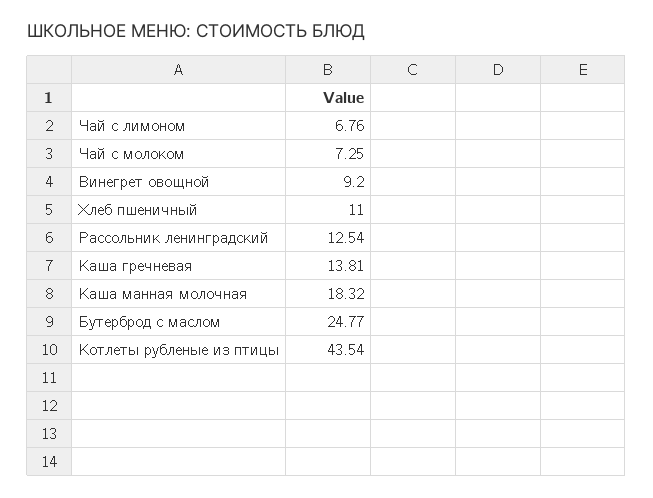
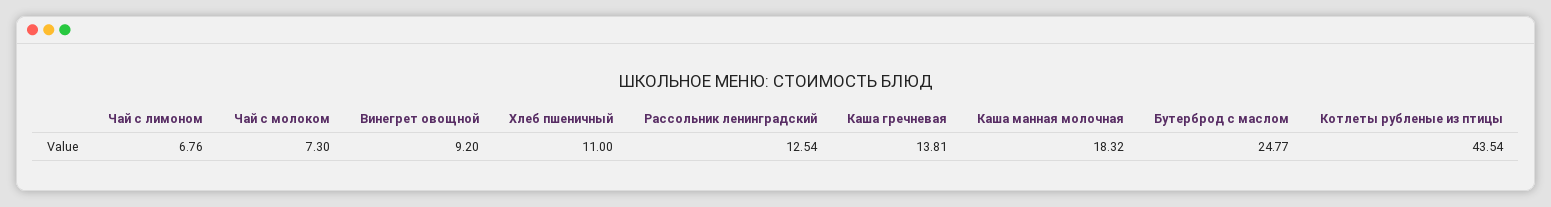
  {
    "Чай с лимоном": 6.76,
-   "Чай с молоком": 7.25,
+   "Чай с молоком": 7.3,
    "Винегрет овощной": 9.2,
    "Хлеб пшеничный": 11,
    "Рассольник ленинградский": 12.54,
    "Каша гречневая": 13.81,
    "Каша манная молочная": 18.32,
    "Бутерброд с маслом": 24.77,
    "Котлеты рубленые из птицы": 43.54
  }

